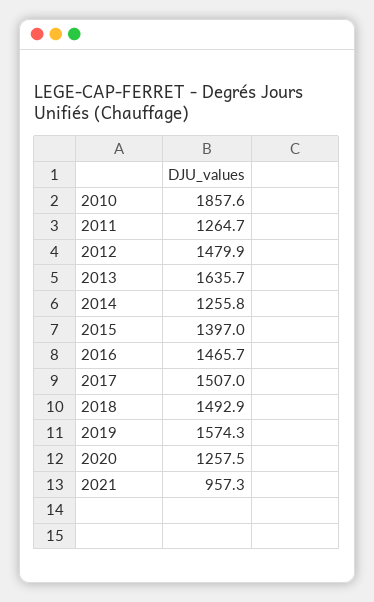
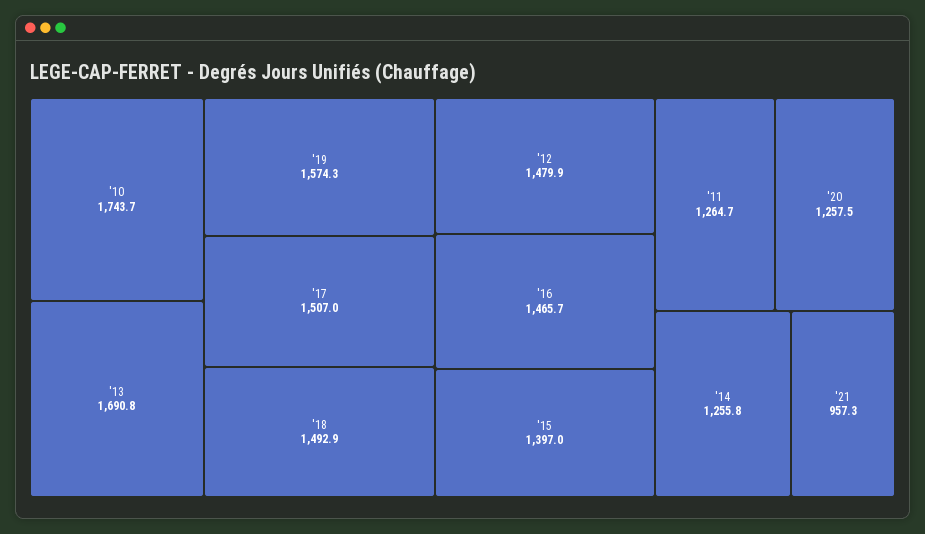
  {
-   "2010": 1857.6,
+   "2010": 1743.7,
    "2011": 1264.7,
    "2012": 1479.9,
-   "2013": 1635.7,
+   "2013": 1690.8,
    "2014": 1255.8,
    "2015": 1397,
    "2016": 1465.7,
    "2017": 1507,
    "2018": 1492.9,
    "2019": 1574.3,
    "2020": 1257.5,
    "2021": 957.3
  }

